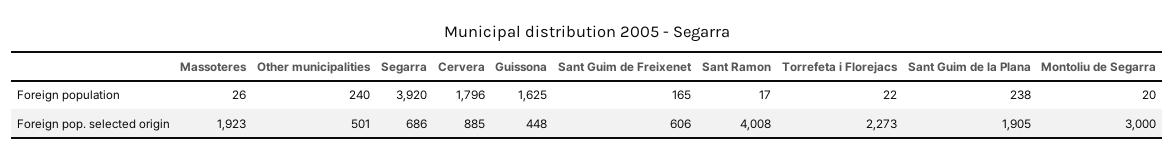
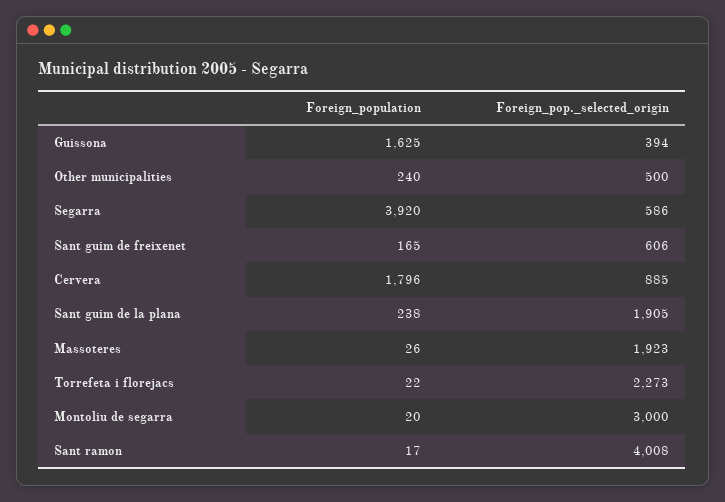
  {
    "Massoteres": {
      "Foreign population": 26,
      "Foreign pop. selected origin": 1923
    },
    "Other municipalities": {
      "Foreign population": 240,
-     "Foreign pop. selected origin": 501
+     "Foreign pop. selected origin": 500
    },
    "Segarra": {
      "Foreign population": 3920,
-     "Foreign pop. selected origin": 686
+     "Foreign pop. selected origin": 586
    },
    "Cervera": {
      "Foreign population": 1796,
      "Foreign pop. selected origin": 885
    },
    "Guissona": {
      "Foreign population": 1625,
-     "Foreign pop. selected origin": 448
+     "Foreign pop. selected origin": 394
    },
    "Sant Guim de Freixenet": {
      "Foreign population": 165,
      "Foreign pop. selected origin": 606
    },
    "Sant Ramon": {
      "Foreign population": 17,
      "Foreign pop. selected origin": 4008
    },
    "Torrefeta i Florejacs": {
      "Foreign population": 22,
      "Foreign pop. selected origin": 2273
    },
    "Sant Guim de la Plana": {
      "Foreign population": 238,
      "Foreign pop. selected origin": 1905
    },
    "Montoliu de Segarra": {
      "Foreign population": 20,
      "Foreign pop. selected origin": 3000
    }
  }

